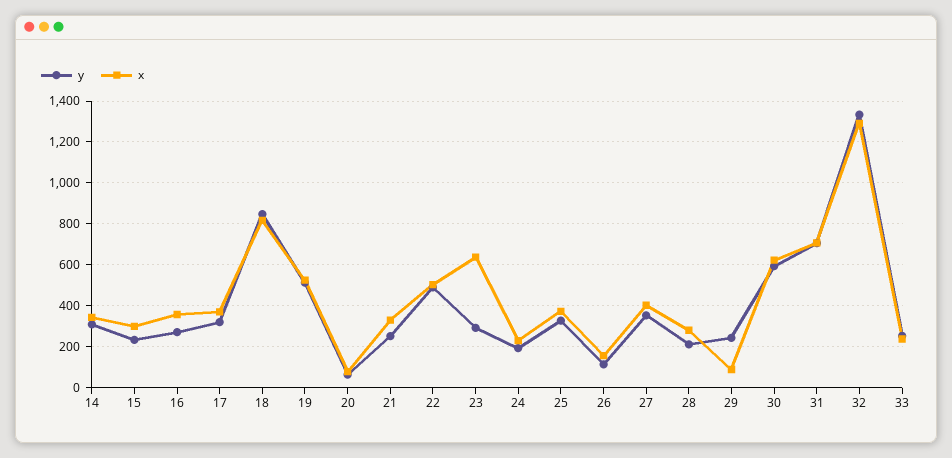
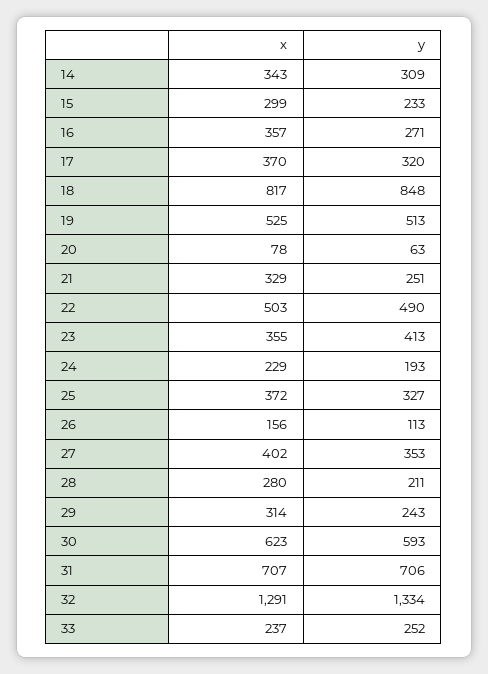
  {
    "y": {
      "14": 309,
      "15": 233,
      "16": 271,
      "17": 320,
      "18": 848,
      "19": 513,
      "20": 63,
      "21": 251,
      "22": 490,
-     "23": 300,
+     "23": 413,
      "24": 193,
      "25": 327,
      "26": 113,
      "27": 353,
      "28": 211,
      "29": 243,
      "30": 593,
      "31": 706,
      "32": 1334,
      "33": 252
    },
    "x": {
      "14": 343,
      "15": 299,
      "16": 357,
      "17": 370,
      "18": 817,
      "19": 525,
      "20": 78,
      "21": 329,
      "22": 503,
-     "23": 650,
+     "23": 355,
      "24": 229,
      "25": 372,
      "26": 156,
      "27": 402,
      "28": 280,
-     "29": 100,
+     "29": 314,
      "30": 623,
      "31": 707,
      "32": 1291,
      "33": 237
    }
  }

